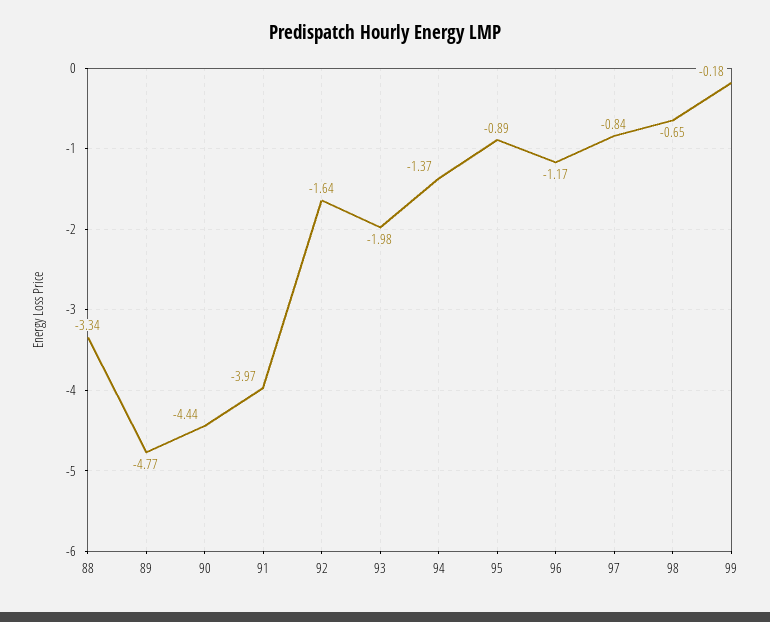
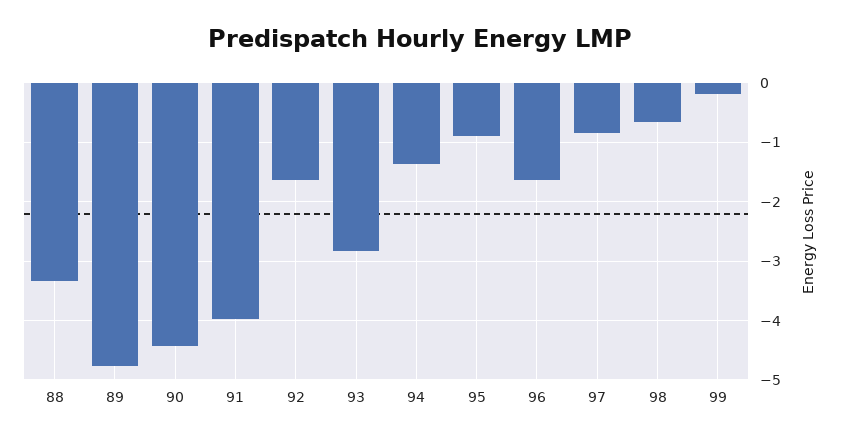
  {
    "88": -3.34,
    "89": -4.77,
    "90": -4.44,
    "91": -3.97,
    "92": -1.64,
-   "93": -1.98,
+   "93": -2.8,
    "94": -1.37,
    "95": -0.89,
-   "96": -1.17,
+   "96": -1.6,
    "97": -0.84,
    "98": -0.65,
    "99": -0.18
  }

